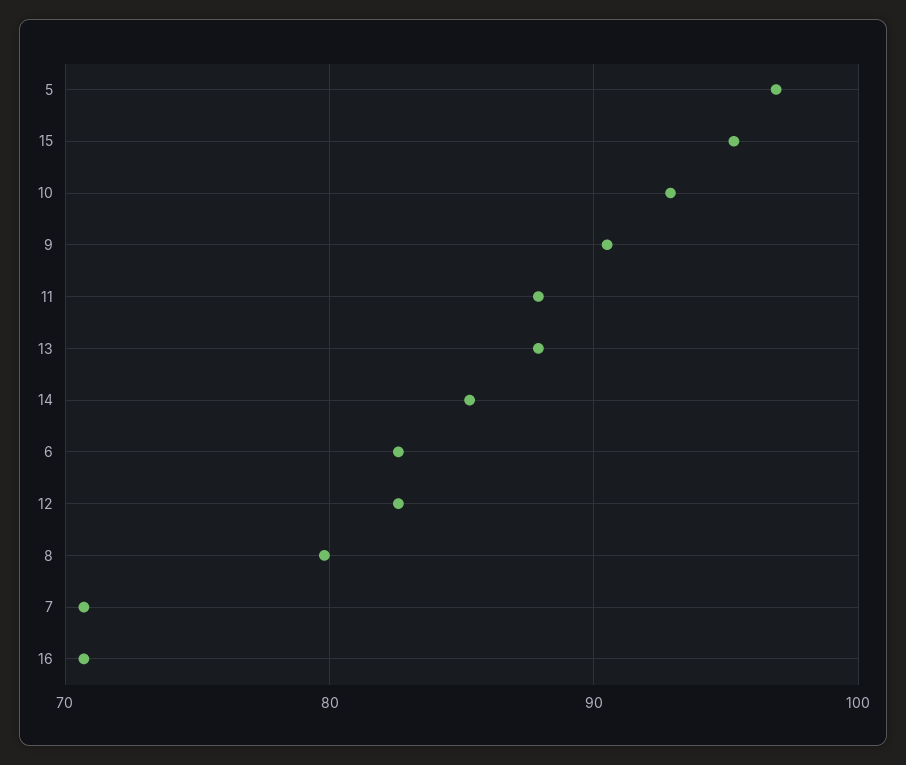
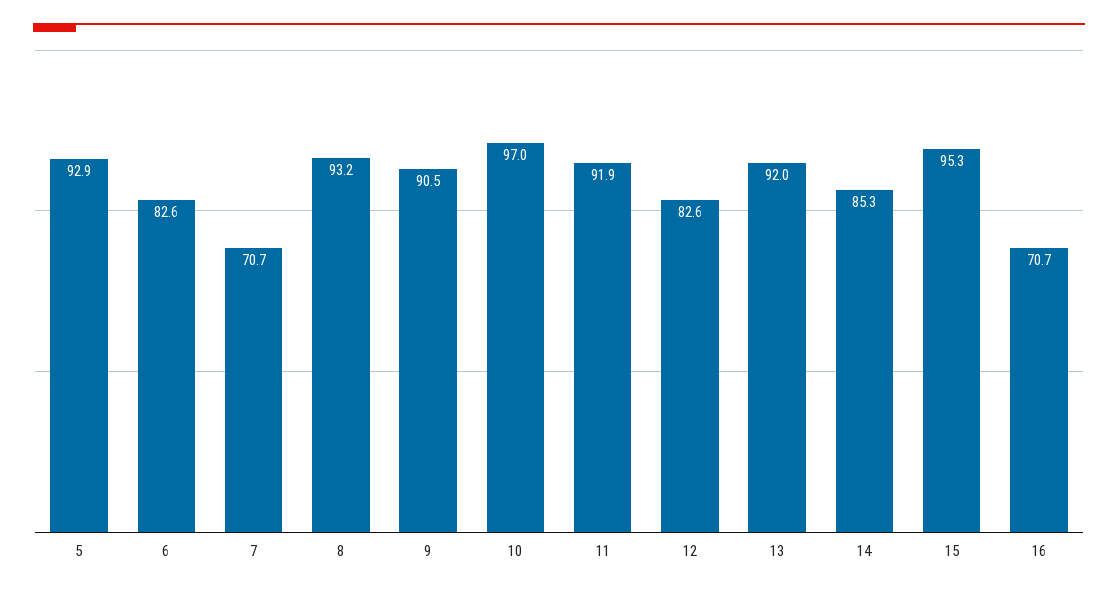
  {
-   "5": 97,
+   "5": 92.9,
    "15": 95.3,
-   "10": 93,
+   "10": 97,
    "9": 90.5,
-   "11": 88,
+   "11": 91.9,
-   "13": 88,
+   "13": 92,
    "14": 85.3,
    "6": 82.6,
    "12": 82.6,
-   "8": 80,
+   "8": 93.2,
    "7": 70.7,
    "16": 70.7
  }

